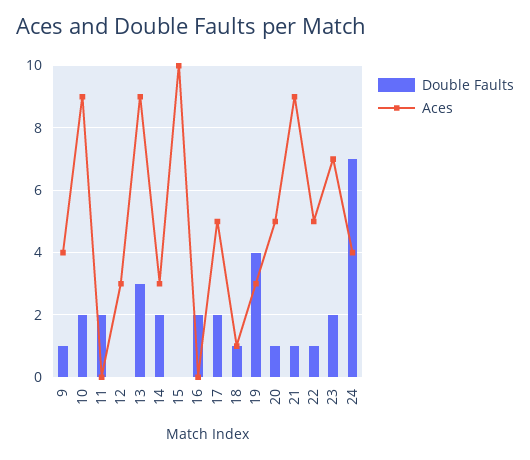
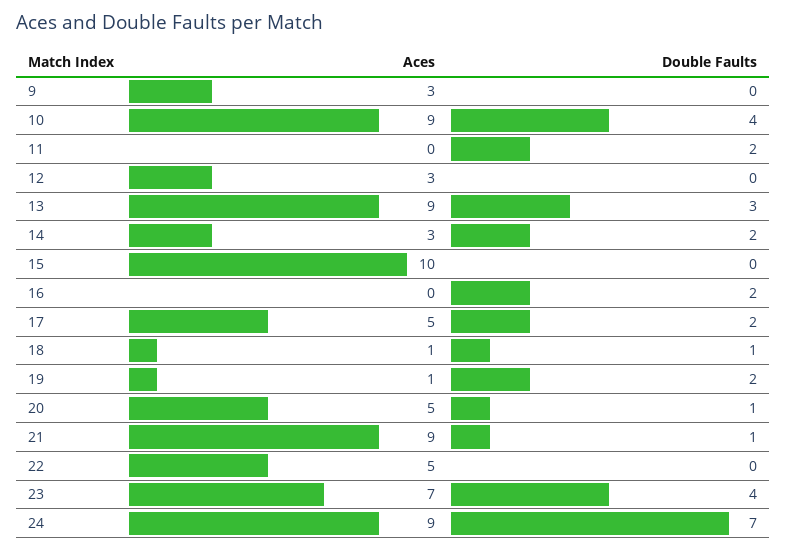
  {
    "Double Faults": {
-     "9": 1,
+     "9": 0,
-     "10": 2,
+     "10": 4,
      "11": 2,
      "12": 0,
      "13": 3,
      "14": 2,
      "15": 0,
      "16": 2,
      "17": 2,
      "18": 1,
-     "19": 4,
+     "19": 2,
      "20": 1,
      "21": 1,
-     "22": 1,
+     "22": 0,
-     "23": 2,
+     "23": 4,
      "24": 7
    },
    "Aces": {
-     "9": 4,
+     "9": 3,
      "10": 9,
      "11": 0,
      "12": 3,
      "13": 9,
      "14": 3,
      "15": 10,
      "16": 0,
      "17": 5,
      "18": 1,
-     "19": 3,
+     "19": 1,
      "20": 5,
      "21": 9,
      "22": 5,
      "23": 7,
-     "24": 4
+     "24": 9
    }
  }

